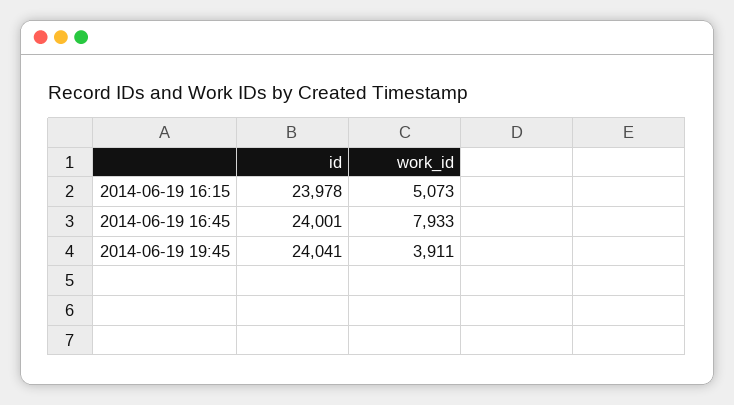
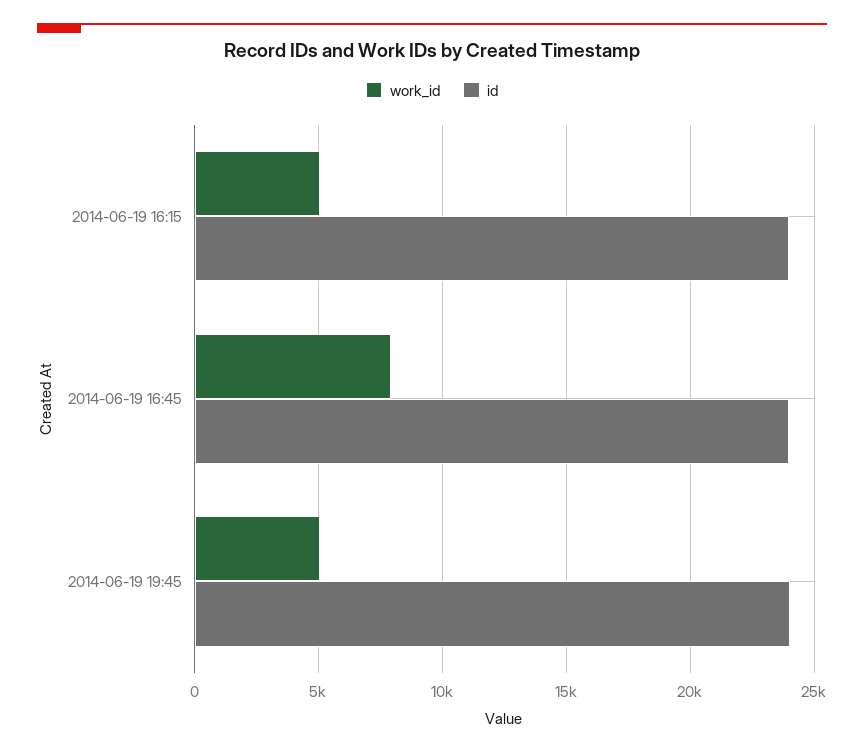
  {
    "id": {
      "2014-06-19 16:15": 23978,
      "2014-06-19 16:45": 24001,
      "2014-06-19 19:45": 24041
    },
    "work_id": {
      "2014-06-19 16:15": 5073,
      "2014-06-19 16:45": 7933,
-     "2014-06-19 19:45": 3911
+     "2014-06-19 19:45": 5000
    }
  }

